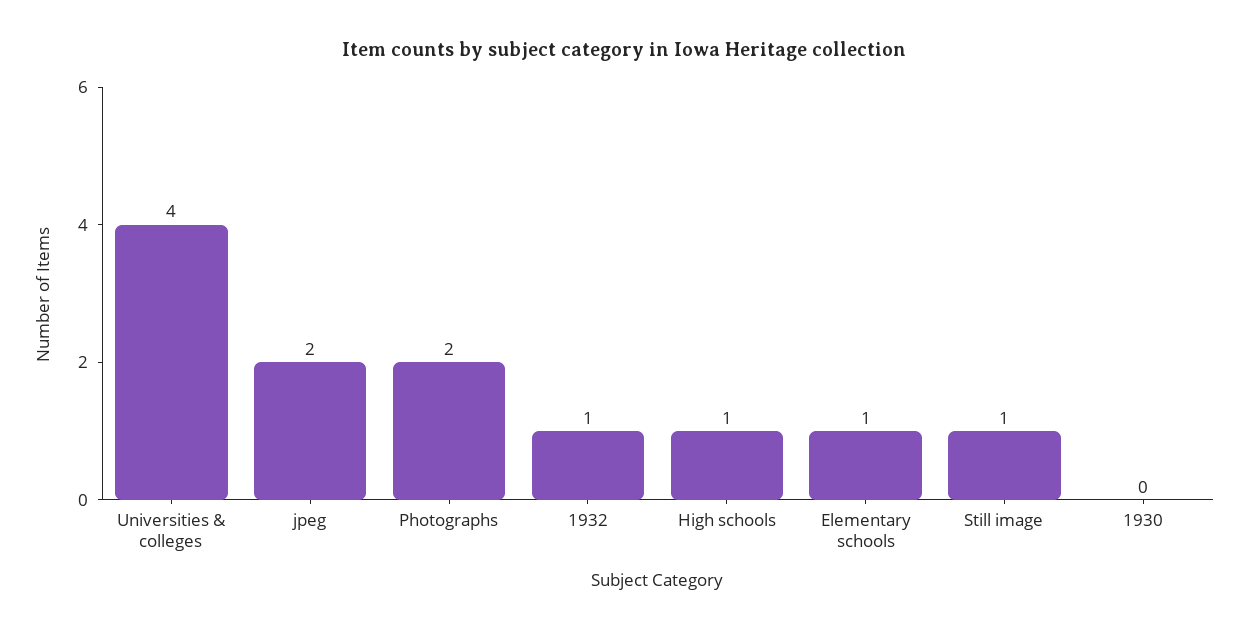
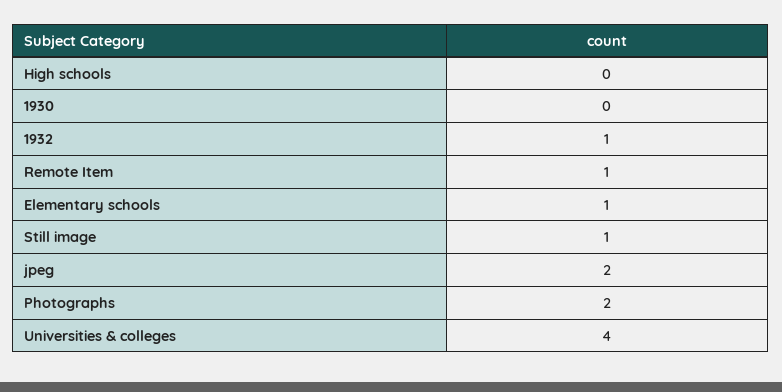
  {
    "Universities & colleges": 4,
    "jpeg": 2,
    "Photographs": 2,
    "1932": 1,
-   "High schools": 1,
+   "High schools": 0,
    "Elementary schools": 1,
    "Still image": 1,
-   "1930": 0
+   "1930": 0,
+   "Remote Item": 1
  }

